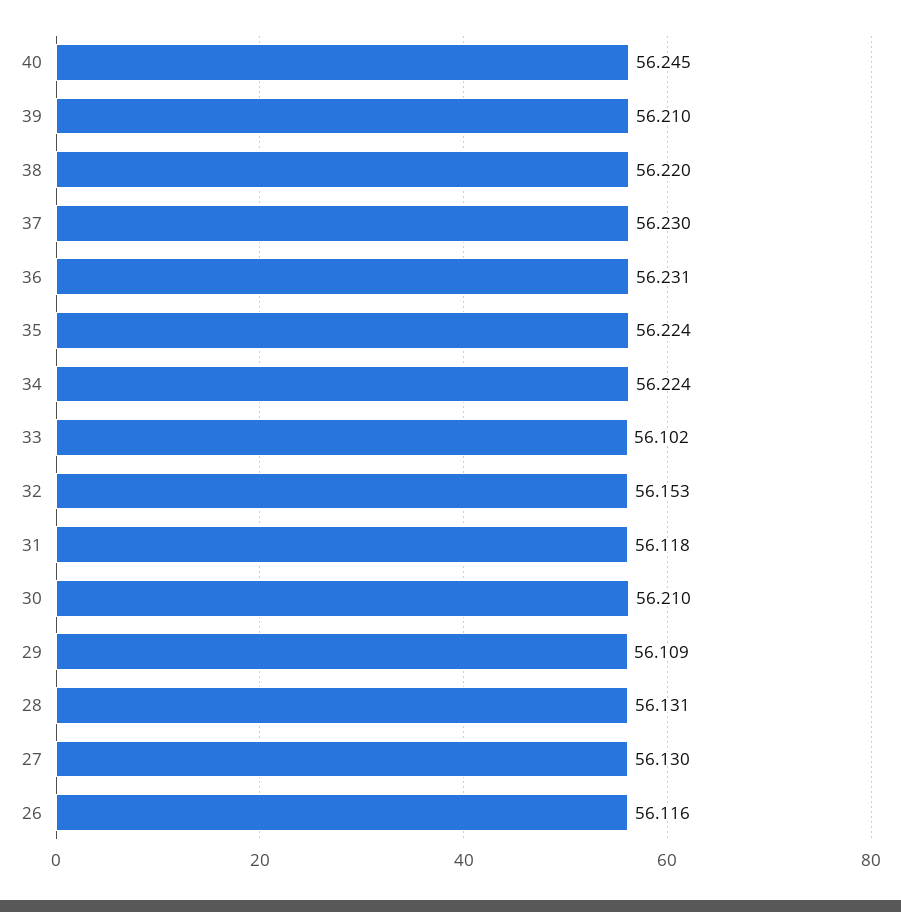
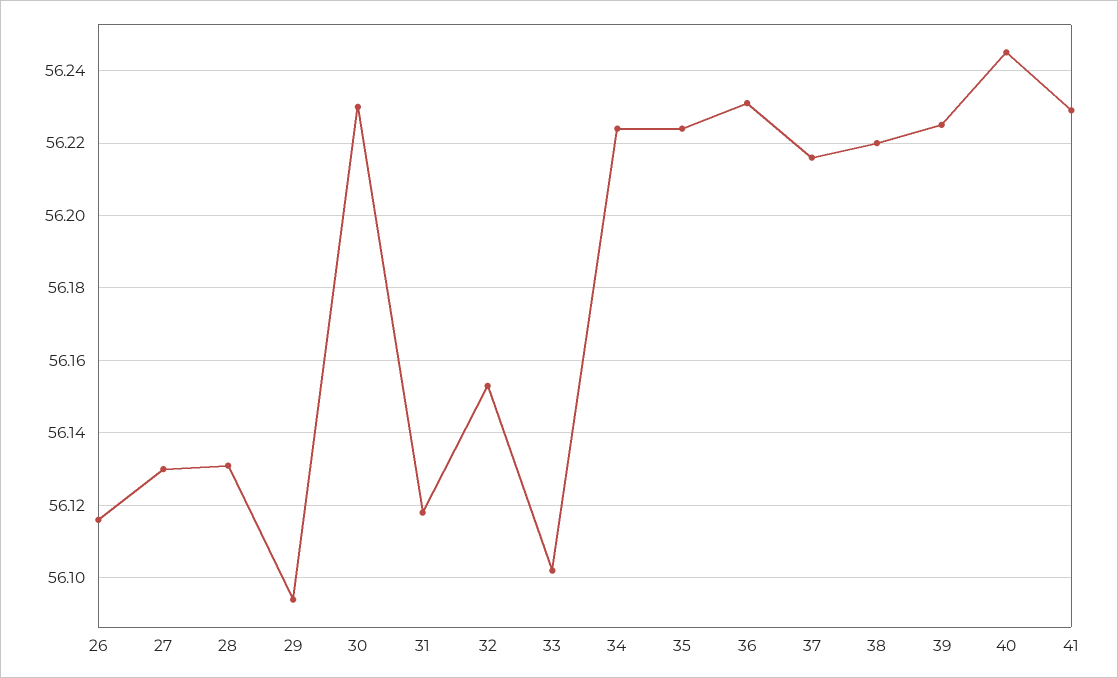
  {
    "40": 56.245,
-   "39": 56.21,
+   "39": 56.225,
    "38": 56.22,
-   "37": 56.23,
+   "37": 56.215,
    "36": 56.231,
    "35": 56.224,
    "34": 56.224,
    "33": 56.102,
    "32": 56.153,
    "31": 56.118,
-   "30": 56.21,
+   "30": 56.23,
-   "29": 56.109,
+   "29": 56.095,
    "28": 56.131,
    "27": 56.13,
-   "26": 56.116
+   "26": 56.116,
+   "41": 56.23
  }

